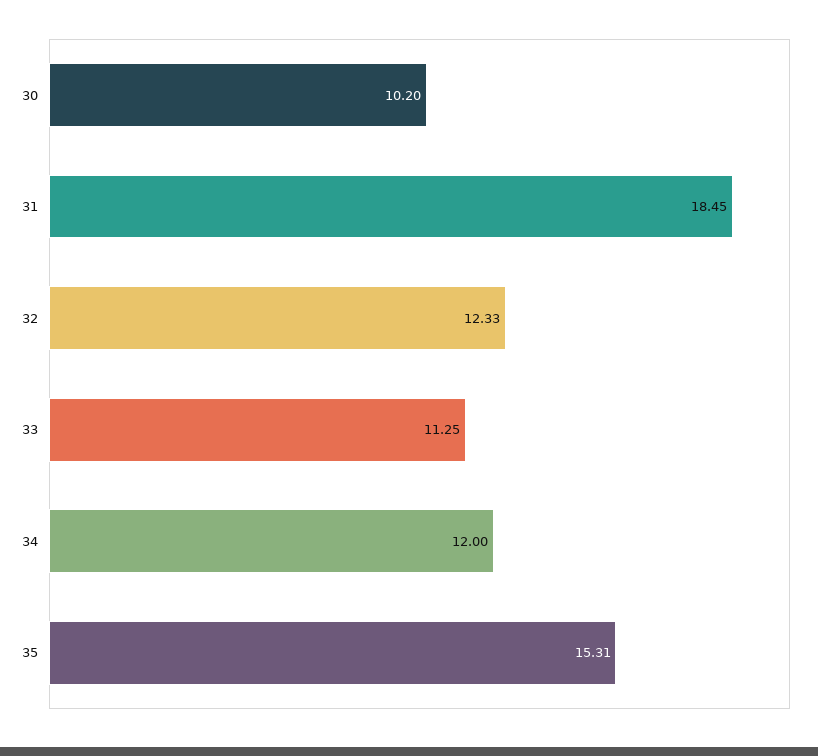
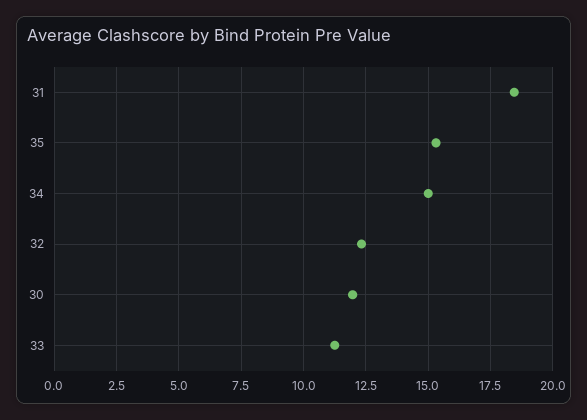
  {
-   "30": 10.2,
+   "30": 12,
    "31": 18.45,
    "32": 12.33,
    "33": 11.25,
-   "34": 12,
+   "34": 15,
    "35": 15.31
  }

